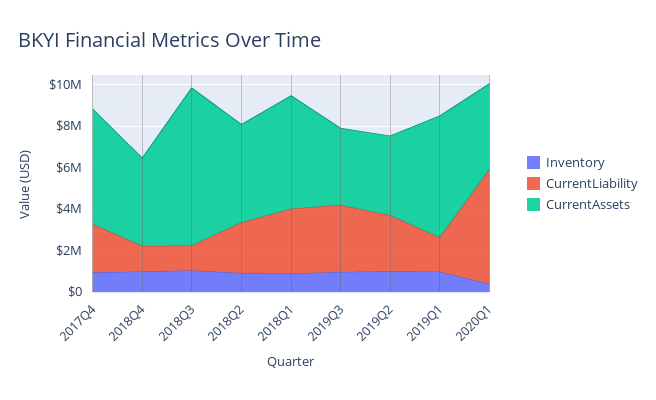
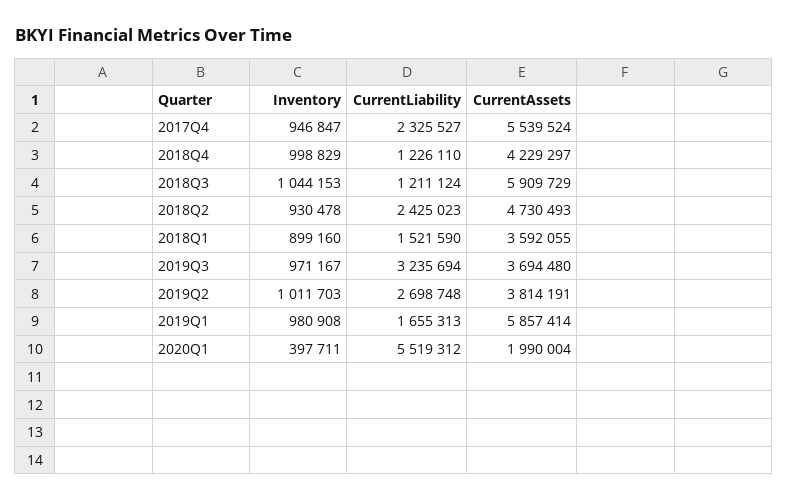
  {
    "Inventory": {
      "2017Q4": 946847,
      "2018Q4": 998829,
      "2018Q3": 1044153,
      "2018Q2": 930478,
      "2018Q1": 899160,
      "2019Q3": 971167,
      "2019Q2": 1011703,
      "2019Q1": 980908,
      "2020Q1": 397711
    },
    "CurrentLiability": {
      "2017Q4": 2325527,
      "2018Q4": 1226110,
      "2018Q3": 1211124,
      "2018Q2": 2425023,
-     "2018Q1": 3000000,
+     "2018Q1": 1521590,
      "2019Q3": 3235694,
      "2019Q2": 2698748,
      "2019Q1": 1655313,
      "2020Q1": 5519312
    },
    "CurrentAssets": {
      "2017Q4": 5539524,
      "2018Q4": 4229297,
-     "2018Q3": 7500000,
+     "2018Q3": 5909729,
      "2018Q2": 4730493,
-     "2018Q1": 5500000,
+     "2018Q1": 3592055,
      "2019Q3": 3694480,
      "2019Q2": 3814191,
      "2019Q1": 5857414,
-     "2020Q1": 4000000
+     "2020Q1": 1990004
    }
  }

